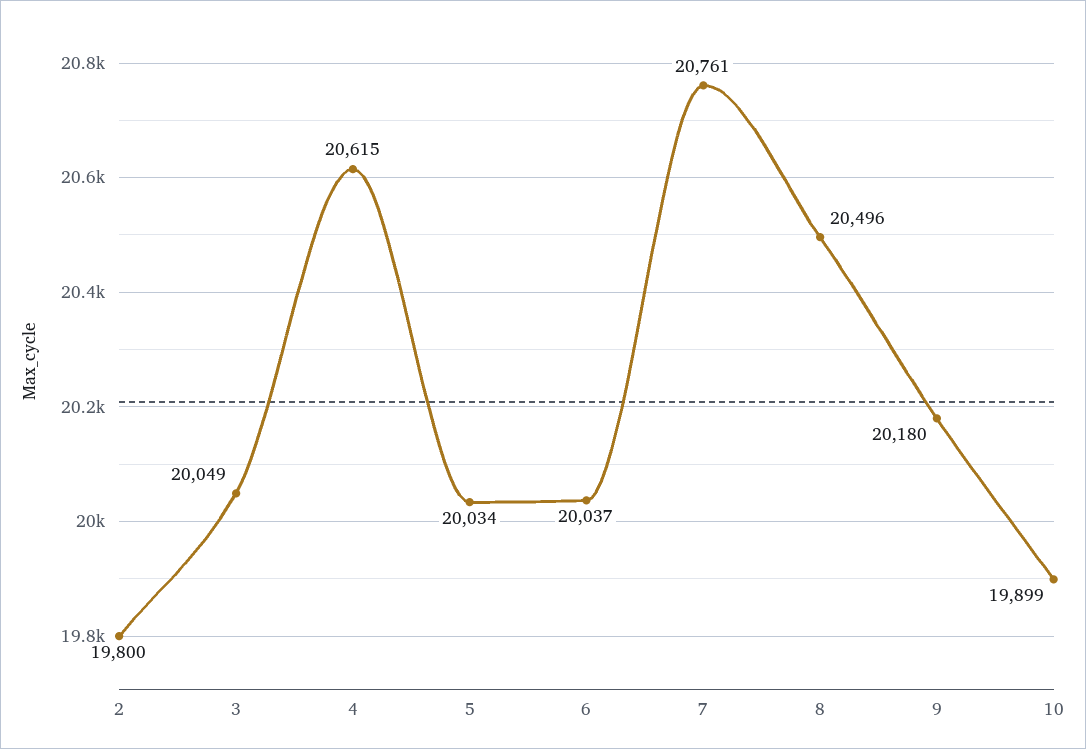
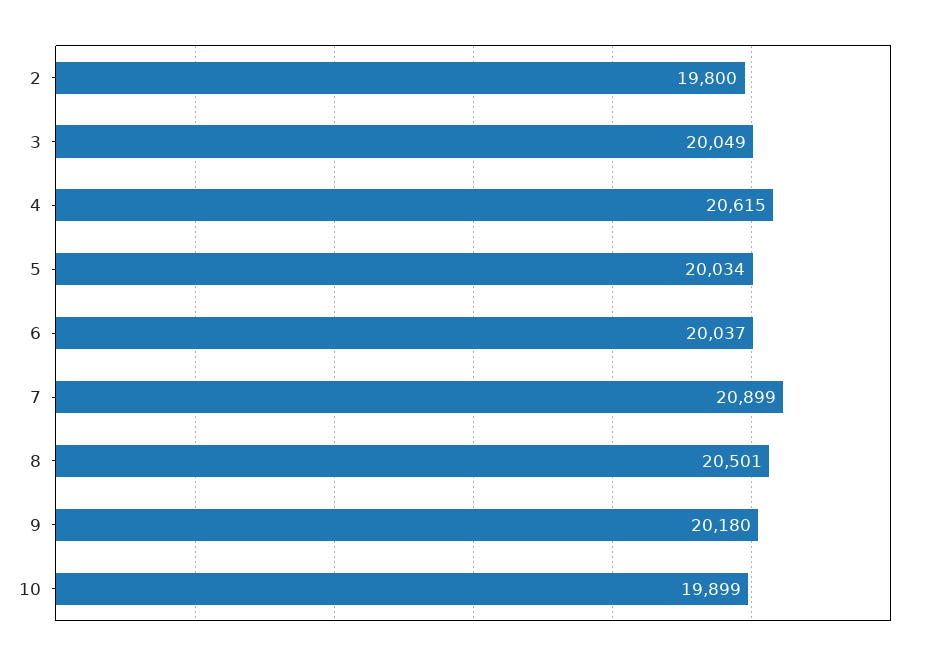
  {
    "2": 19800,
    "3": 20049,
    "4": 20615,
    "5": 20034,
    "6": 20037,
-   "7": 20761,
+   "7": 20899,
-   "8": 20496,
+   "8": 20501,
    "9": 20180,
    "10": 19899
  }

